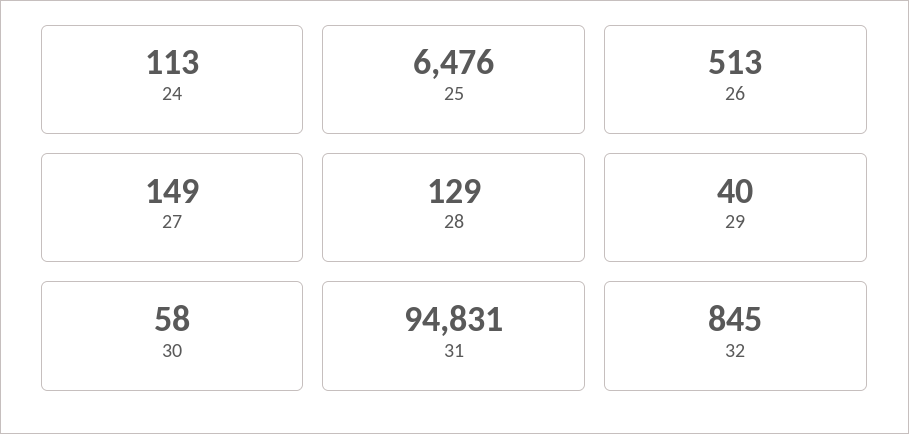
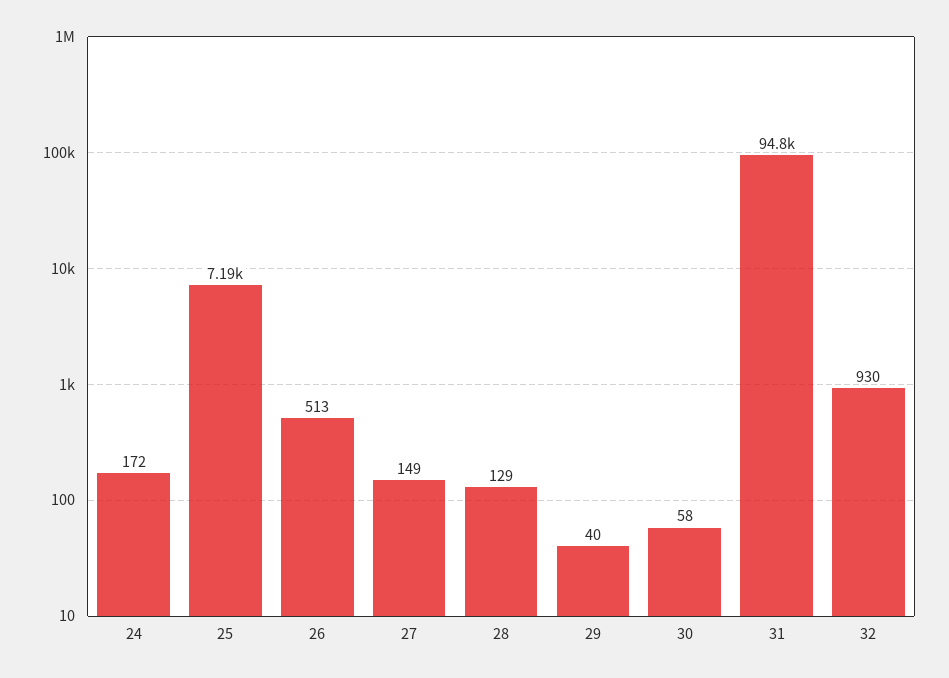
  {
-   "24": 113,
+   "24": 172,
-   "25": 6476,
+   "25": 7190,
    "26": 513,
    "27": 149,
    "28": 129,
    "29": 40,
    "30": 58,
    "31": 94831,
-   "32": 845
+   "32": 930
  }

